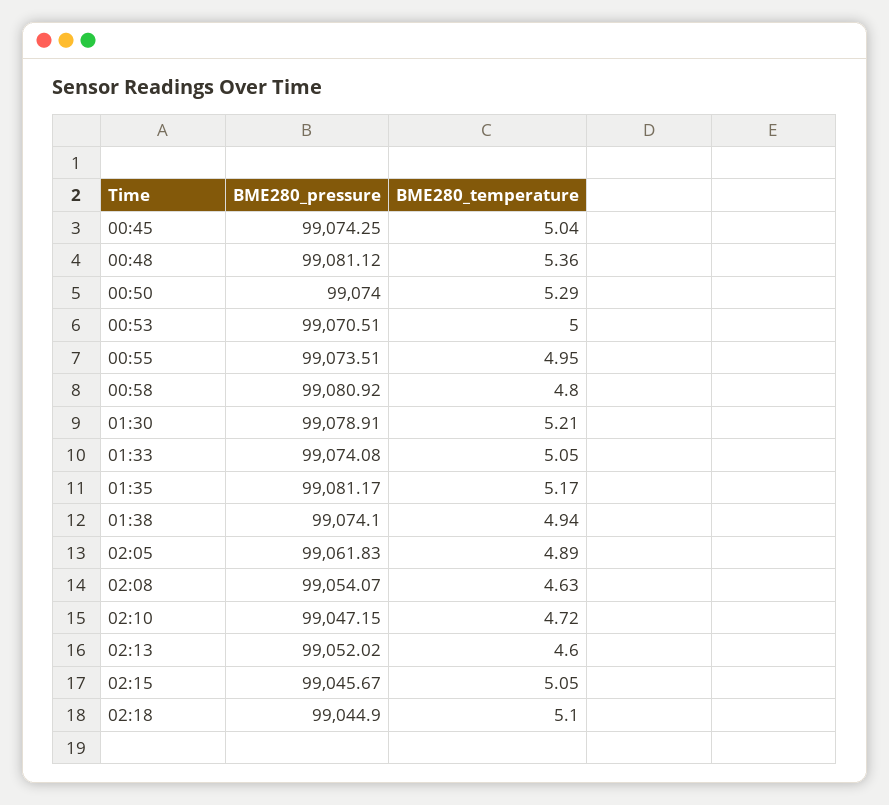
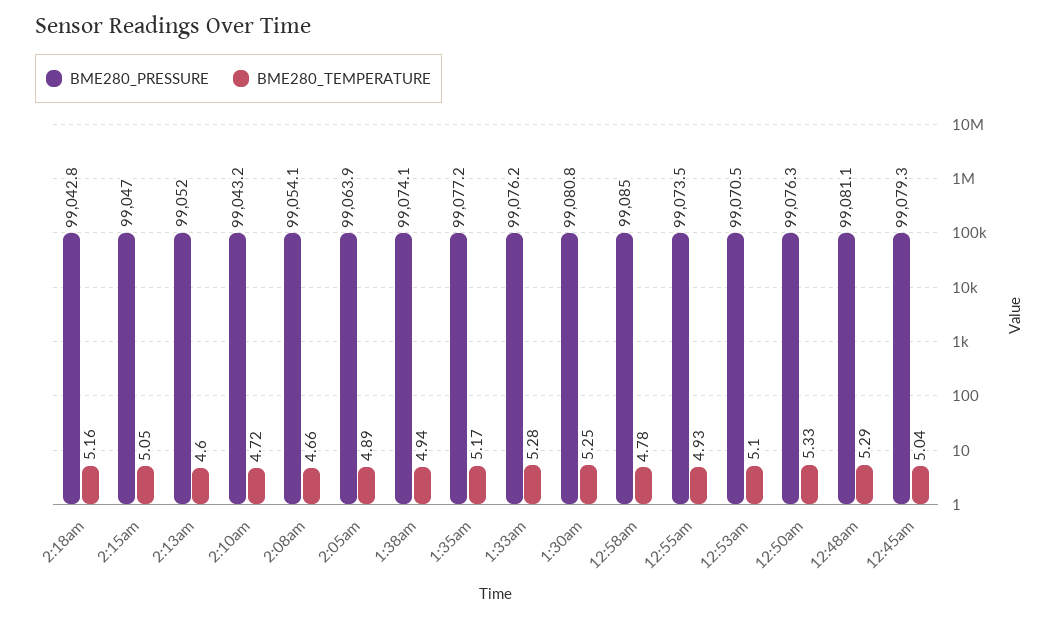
  {
    "BME280_pressure": {
-     "00:45": 99074.25,
+     "00:45": 99079.3,
      "00:48": 99081.12,
-     "00:50": 99074,
+     "00:50": 99076.3,
      "00:53": 99070.51,
      "00:55": 99073.51,
-     "00:58": 99080.92,
+     "00:58": 99085,
-     "01:30": 99078.91,
+     "01:30": 99080.8,
-     "01:33": 99074.08,
+     "01:33": 99076.2,
-     "01:35": 99081.17,
+     "01:35": 99077.2,
      "01:38": 99074.1,
-     "02:05": 99061.83,
+     "02:05": 99063.9,
      "02:08": 99054.07,
-     "02:10": 99047.15,
+     "02:10": 99043.2,
      "02:13": 99052.02,
-     "02:15": 99045.67,
+     "02:15": 99047,
-     "02:18": 99044.9
+     "02:18": 99042.8
    },
    "BME280_temperature": {
      "00:45": 5.04,
-     "00:48": 5.36,
+     "00:48": 5.29,
-     "00:50": 5.29,
+     "00:50": 5.33,
-     "00:53": 5,
+     "00:53": 5.1,
-     "00:55": 4.95,
+     "00:55": 4.93,
-     "00:58": 4.8,
+     "00:58": 4.78,
-     "01:30": 5.21,
+     "01:30": 5.25,
-     "01:33": 5.05,
+     "01:33": 5.28,
      "01:35": 5.17,
      "01:38": 4.94,
      "02:05": 4.89,
-     "02:08": 4.63,
+     "02:08": 4.66,
      "02:10": 4.72,
      "02:13": 4.6,
      "02:15": 5.05,
-     "02:18": 5.1
+     "02:18": 5.16
    }
  }

